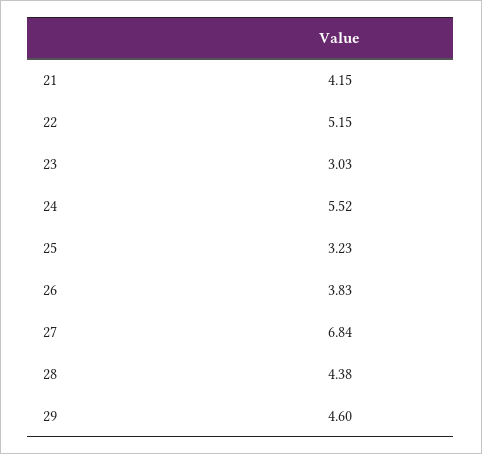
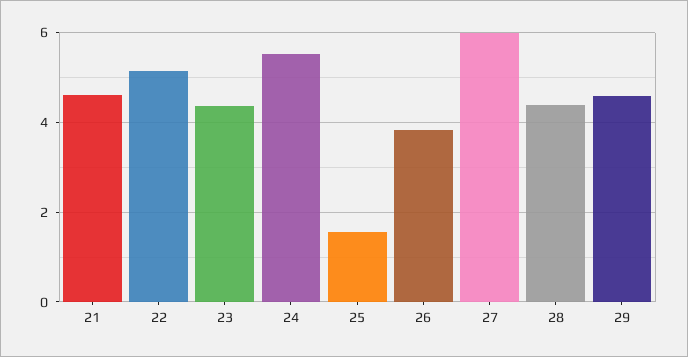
  {
-   "21": 4.15,
+   "21": 4.6,
    "22": 5.15,
-   "23": 3.03,
+   "23": 4.4,
    "24": 5.52,
-   "25": 3.23,
+   "25": 1.6,
    "26": 3.83,
-   "27": 6.84,
+   "27": 6,
    "28": 4.38,
    "29": 4.6
  }

